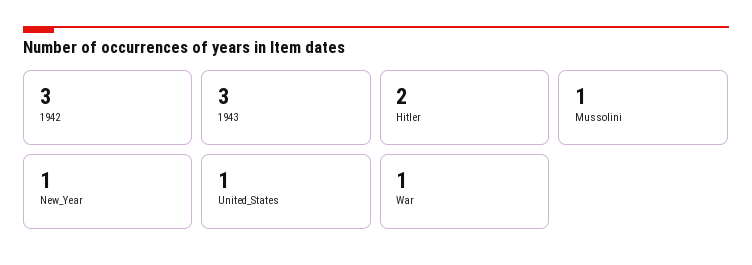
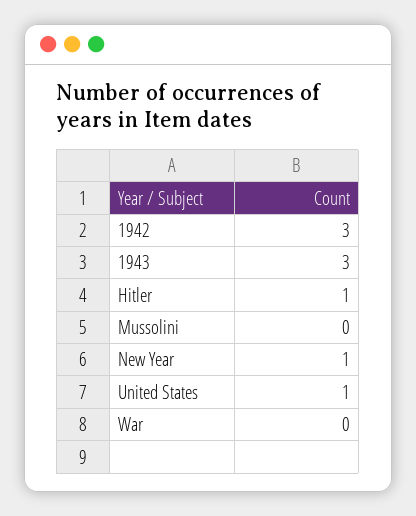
  {
    "1942": 3,
    "1943": 3,
-   "Hitler": 2,
+   "Hitler": 1,
-   "Mussolini": 1,
+   "Mussolini": 0,
    "New_Year": 1,
    "United_States": 1,
-   "War": 1
+   "War": 0
  }

